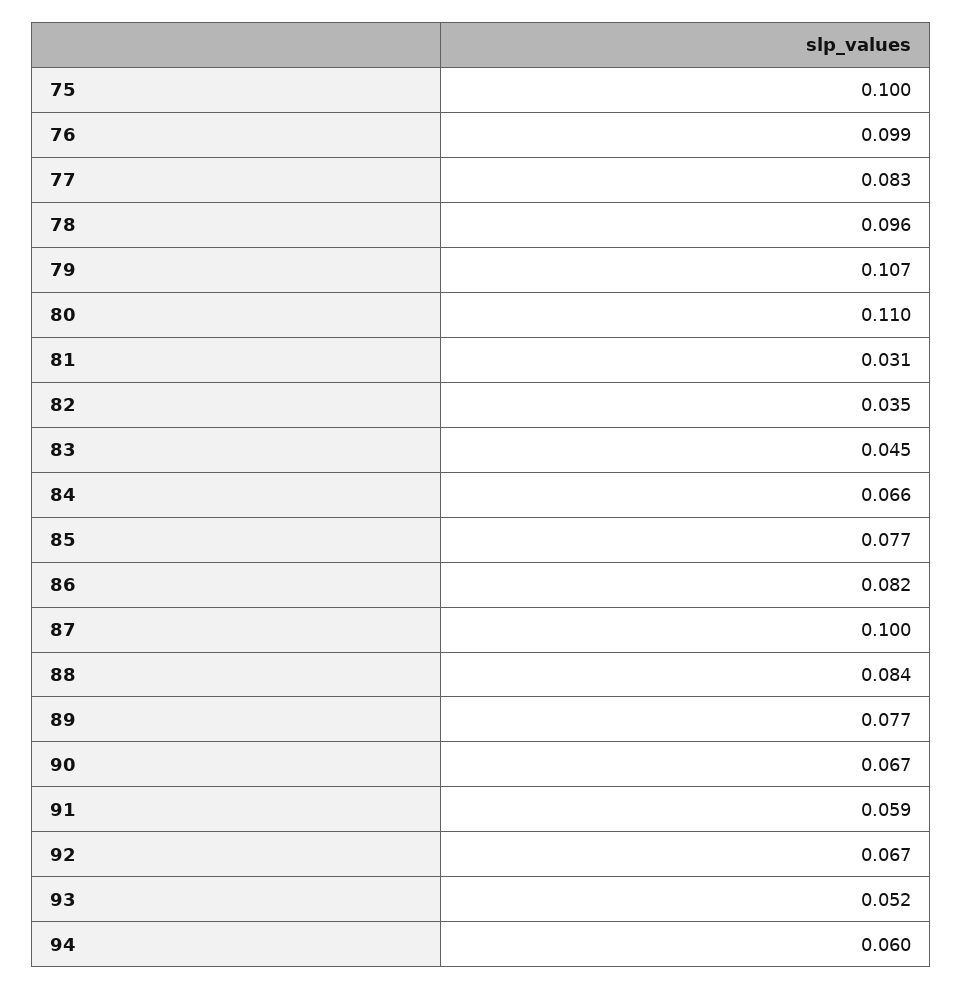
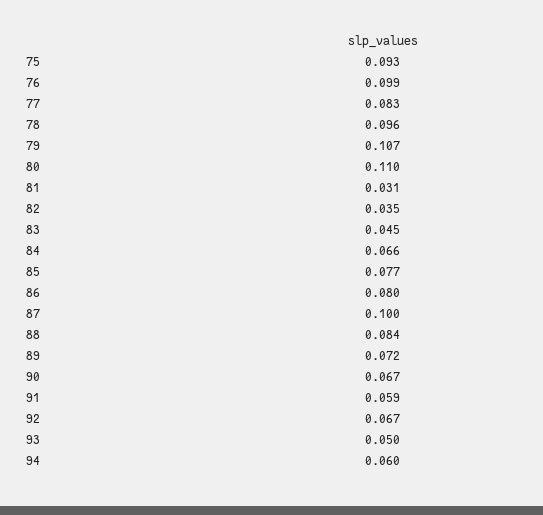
  {
-   "75": 0.1,
+   "75": 0.093,
    "76": 0.099,
    "77": 0.083,
    "78": 0.096,
    "79": 0.107,
    "80": 0.11,
    "81": 0.031,
    "82": 0.035,
    "83": 0.045,
    "84": 0.066,
    "85": 0.077,
-   "86": 0.082,
+   "86": 0.08,
    "87": 0.1,
    "88": 0.084,
-   "89": 0.077,
+   "89": 0.072,
    "90": 0.067,
    "91": 0.059,
    "92": 0.067,
-   "93": 0.052,
+   "93": 0.05,
    "94": 0.06
  }

